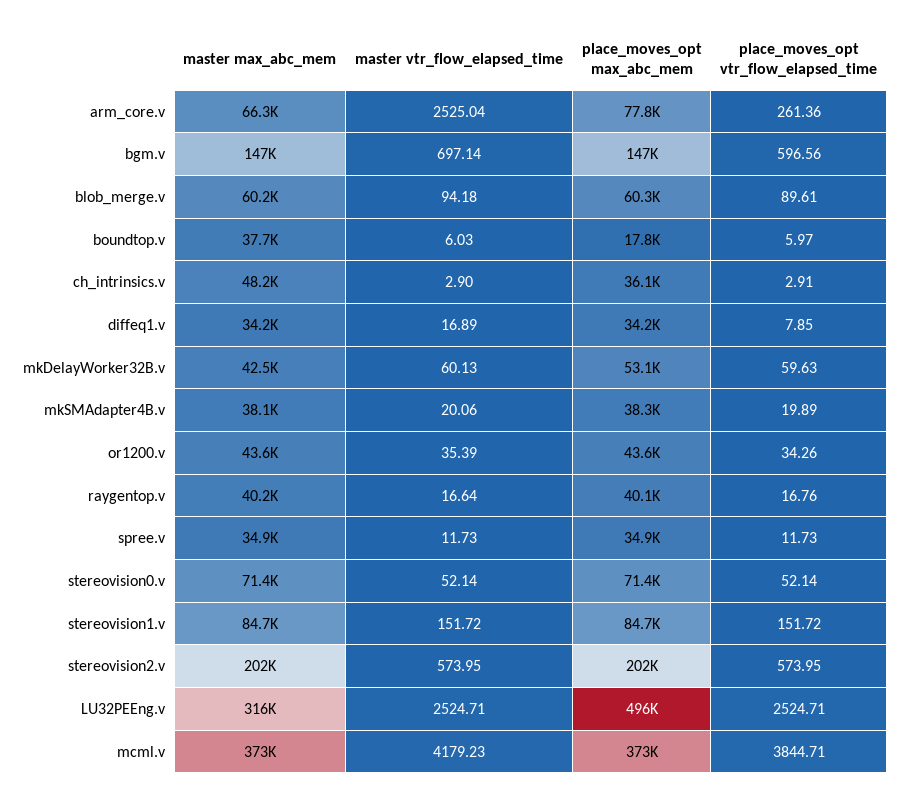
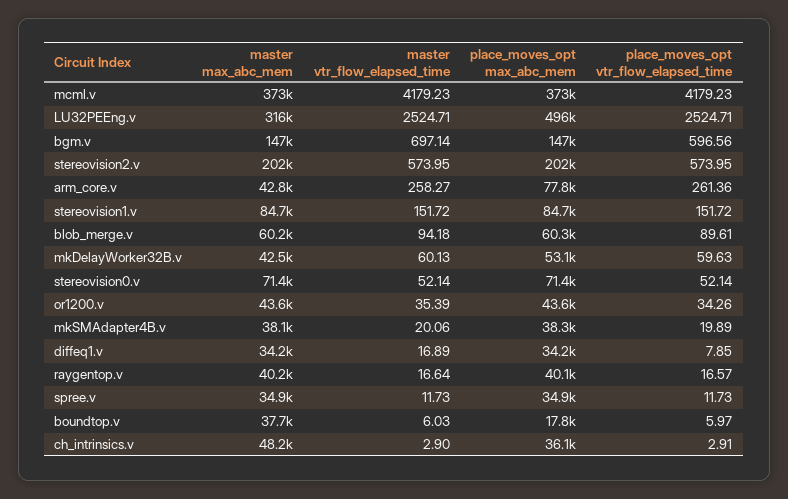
  {
    "master max_abc_mem": {
-     "arm_core.v": 66300,
+     "arm_core.v": 42800,
      "bgm.v": 147000,
      "blob_merge.v": 60200,
      "boundtop.v": 37700,
      "ch_intrinsics.v": 48200,
      "diffeq1.v": 34200,
      "mkDelayWorker32B.v": 42500,
      "mkSMAdapter4B.v": 38100,
      "or1200.v": 43600,
      "raygentop.v": 40200,
      "spree.v": 34900,
      "stereovision0.v": 71400,
      "stereovision1.v": 84700,
      "stereovision2.v": 202000,
      "LU32PEEng.v": 316000,
      "mcml.v": 373000
    },
    "master vtr_flow_elapsed_time": {
-     "arm_core.v": 2525.04,
+     "arm_core.v": 258.27,
      "bgm.v": 697.14,
      "blob_merge.v": 94.18,
      "boundtop.v": 6.03,
      "ch_intrinsics.v": 2.9,
      "diffeq1.v": 16.89,
      "mkDelayWorker32B.v": 60.13,
      "mkSMAdapter4B.v": 20.06,
      "or1200.v": 35.39,
      "raygentop.v": 16.64,
      "spree.v": 11.73,
      "stereovision0.v": 52.14,
      "stereovision1.v": 151.72,
      "stereovision2.v": 573.95,
      "LU32PEEng.v": 2524.71,
      "mcml.v": 4179.23
    },
    "place_moves_opt max_abc_mem": {
      "arm_core.v": 77800,
      "bgm.v": 147000,
      "blob_merge.v": 60300,
      "boundtop.v": 17800,
      "ch_intrinsics.v": 36100,
      "diffeq1.v": 34200,
      "mkDelayWorker32B.v": 53100,
      "mkSMAdapter4B.v": 38300,
      "or1200.v": 43600,
      "raygentop.v": 40100,
      "spree.v": 34900,
      "stereovision0.v": 71400,
      "stereovision1.v": 84700,
      "stereovision2.v": 202000,
      "LU32PEEng.v": 496000,
      "mcml.v": 373000
    },
    "place_moves_opt vtr_flow_elapsed_time": {
      "arm_core.v": 261.36,
      "bgm.v": 596.56,
      "blob_merge.v": 89.61,
      "boundtop.v": 5.97,
      "ch_intrinsics.v": 2.91,
      "diffeq1.v": 7.85,
      "mkDelayWorker32B.v": 59.63,
      "mkSMAdapter4B.v": 19.89,
      "or1200.v": 34.26,
-     "raygentop.v": 16.76,
+     "raygentop.v": 16.57,
      "spree.v": 11.73,
      "stereovision0.v": 52.14,
      "stereovision1.v": 151.72,
      "stereovision2.v": 573.95,
      "LU32PEEng.v": 2524.71,
-     "mcml.v": 3844.71
+     "mcml.v": 4179.23
    }
  }

